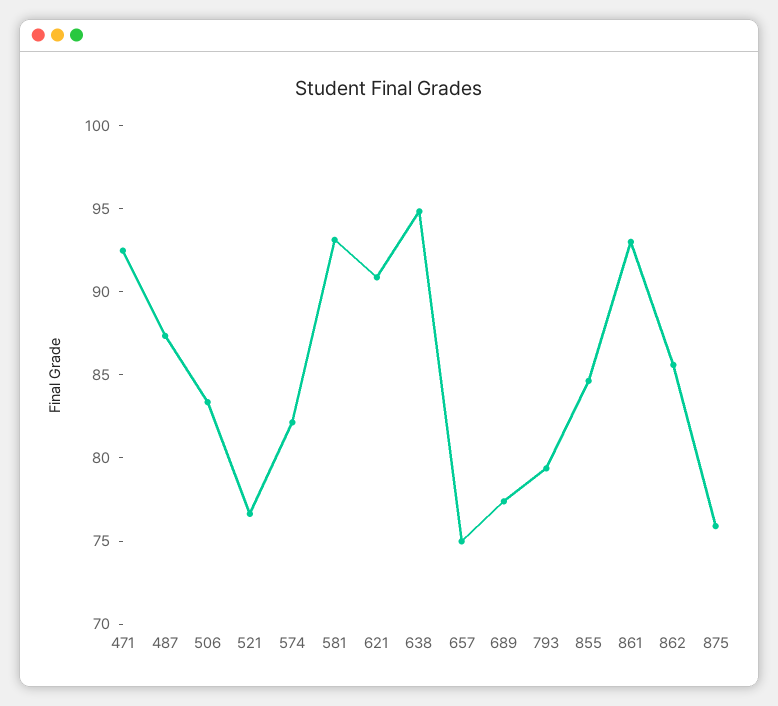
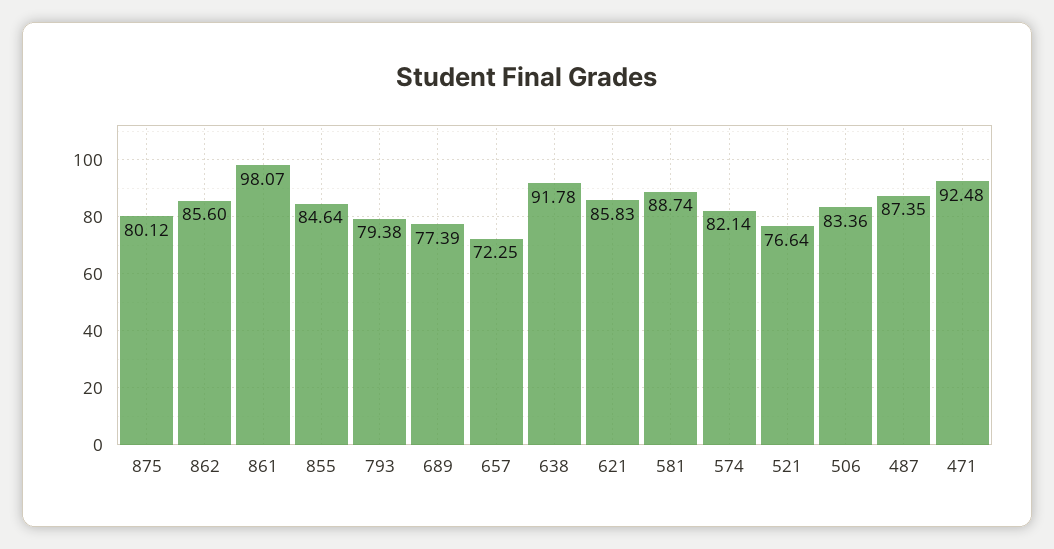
  {
    "471": 92.48,
    "487": 87.35,
    "506": 83.36,
    "521": 76.64,
    "574": 82.14,
-   "581": 93,
+   "581": 88.74,
-   "621": 91,
+   "621": 85.83,
-   "638": 95,
+   "638": 91.78,
-   "657": 75,
+   "657": 72.25,
    "689": 77.39,
    "793": 79.38,
    "855": 84.64,
-   "861": 93,
+   "861": 98.07,
    "862": 85.6,
-   "875": 76
+   "875": 80.12
  }

